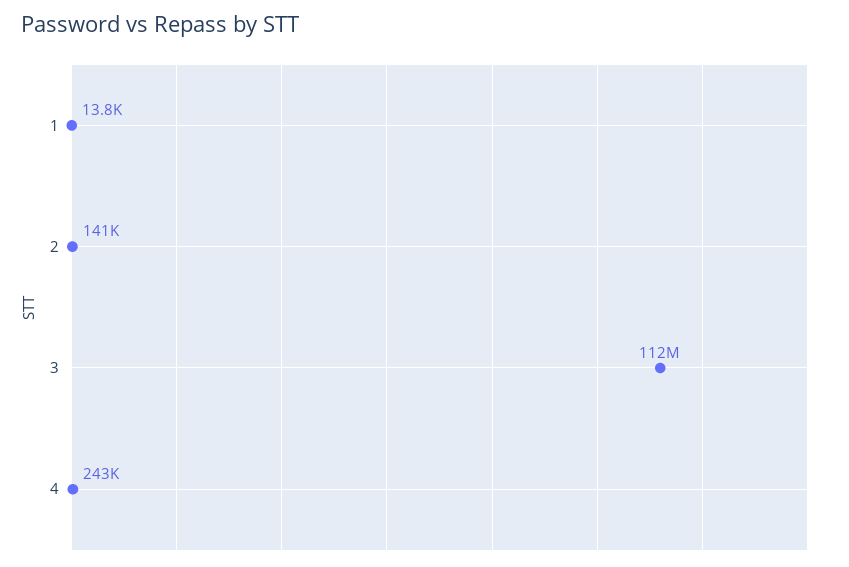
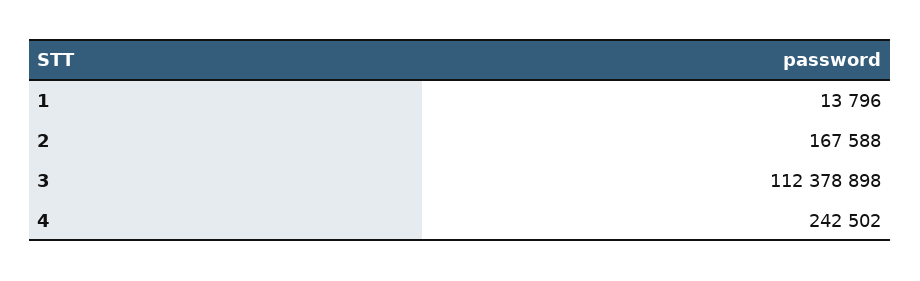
  {
    "1": 13796,
-   "2": 141000,
+   "2": 167588,
    "3": 112378898,
    "4": 242502
  }

